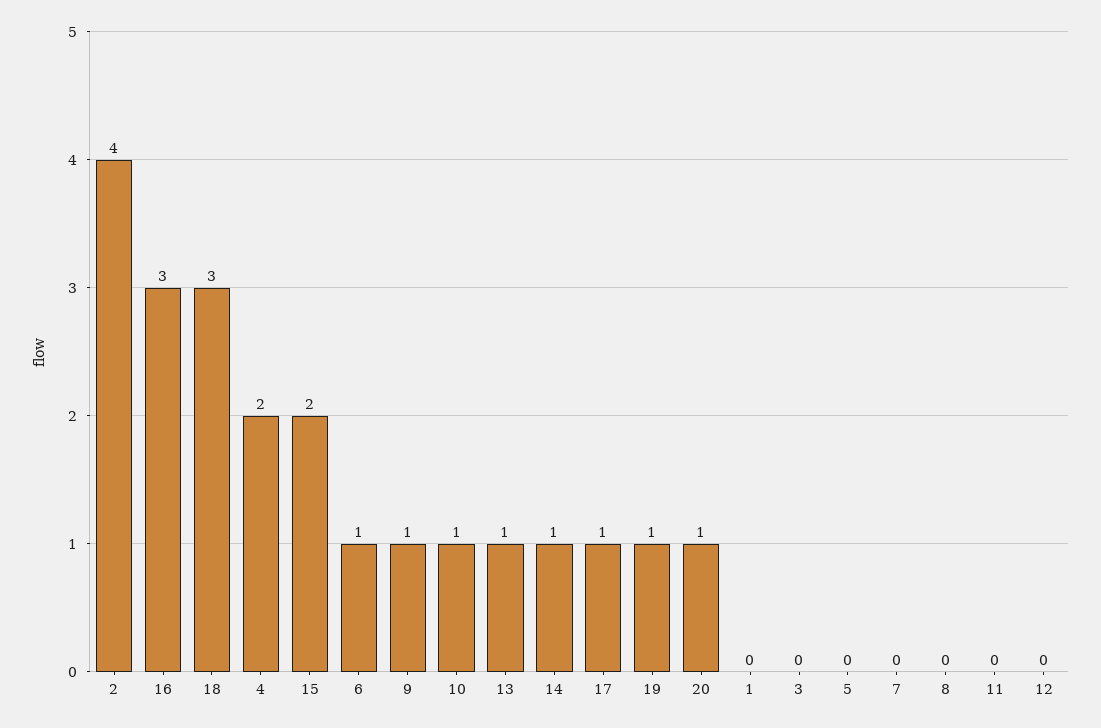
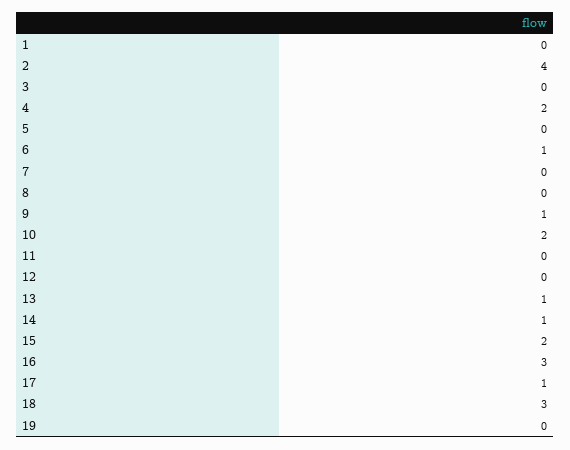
  {
    "2": 4,
    "16": 3,
    "18": 3,
    "4": 2,
    "15": 2,
    "6": 1,
    "9": 1,
-   "10": 1,
+   "10": 2,
    "13": 1,
    "14": 1,
    "17": 1,
-   "19": 1,
+   "19": 0,
-   "20": 1,
    "1": 0,
    "3": 0,
    "5": 0,
    "7": 0,
    "8": 0,
    "11": 0,
    "12": 0
  }

